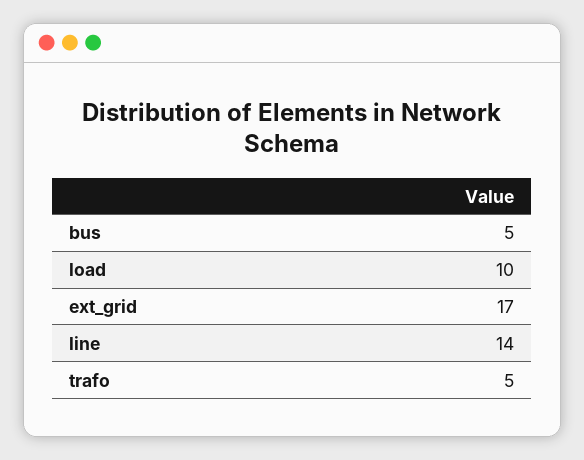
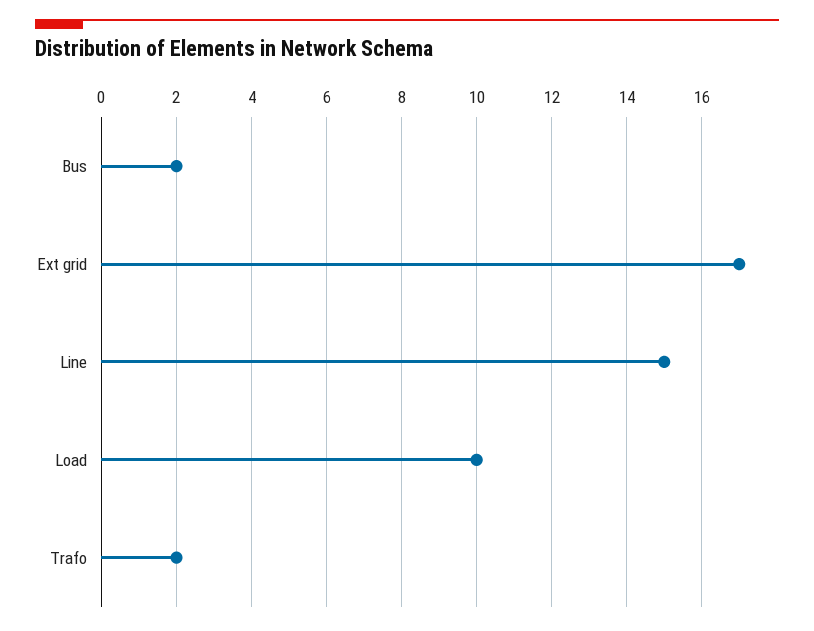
  {
-   "bus": 5,
+   "bus": 2,
    "load": 10,
    "ext_grid": 17,
-   "line": 14,
+   "line": 15,
-   "trafo": 5
+   "trafo": 2
  }

